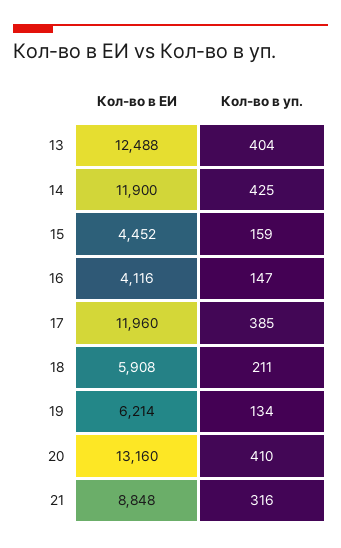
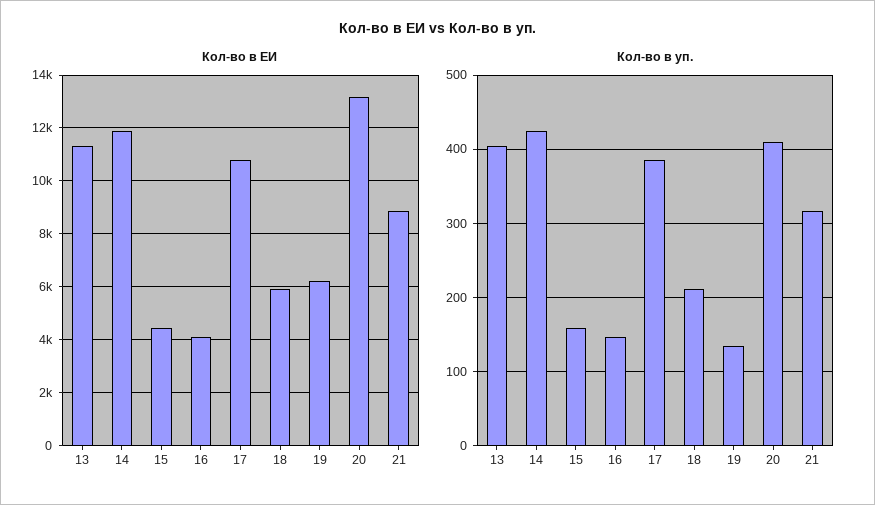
  {
    "Кол-во в ЕИ": {
-     "13": 12488,
+     "13": 11250,
      "14": 11900,
      "15": 4452,
      "16": 4116,
-     "17": 11960,
+     "17": 10750,
      "18": 5908,
      "19": 6214,
      "20": 13160,
      "21": 8848
    },
    "Кол-во в уп.": {
      "13": 404,
      "14": 425,
      "15": 159,
      "16": 147,
      "17": 385,
      "18": 211,
      "19": 134,
      "20": 410,
      "21": 316
    }
  }

